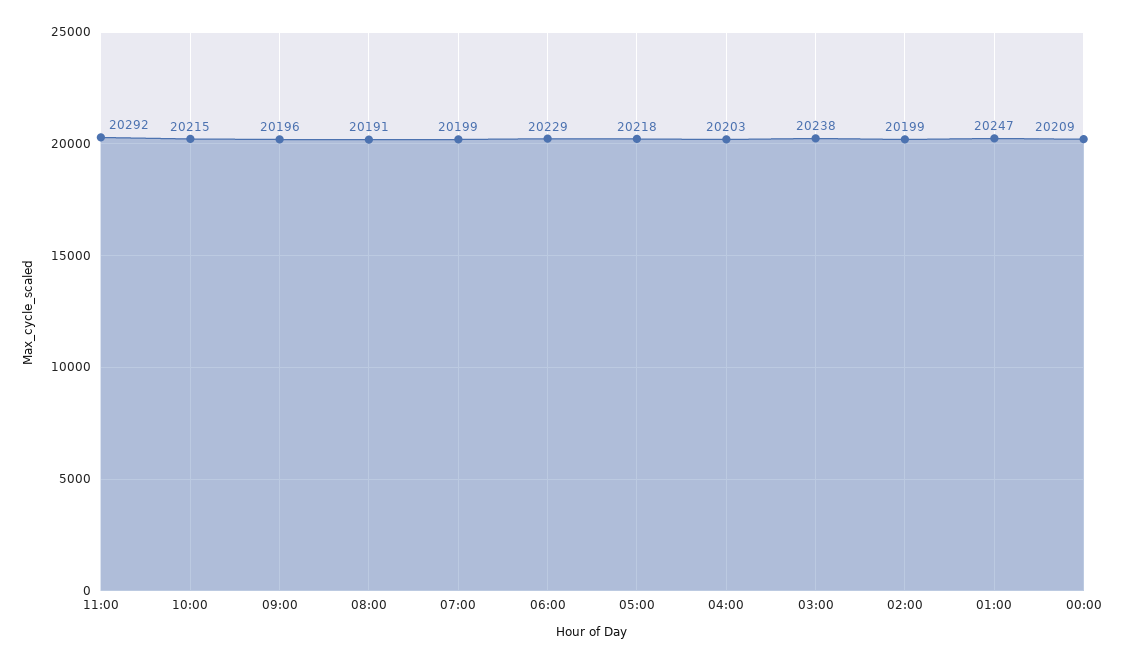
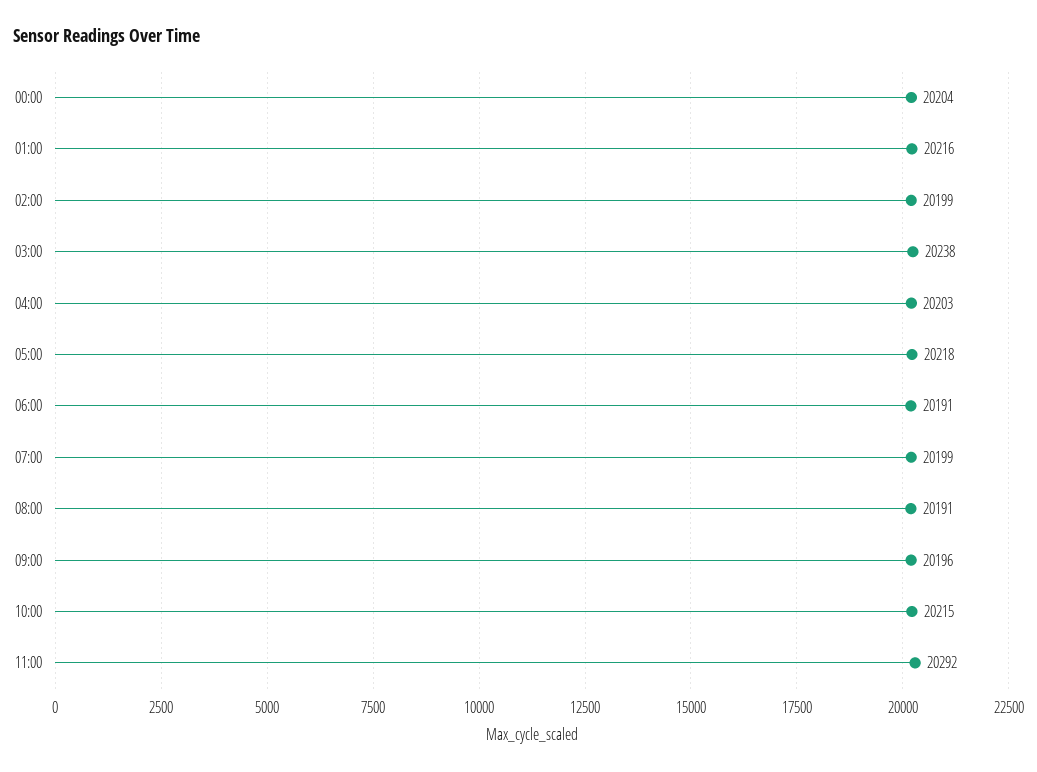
  {
    "11:00": 20292,
    "10:00": 20215,
    "09:00": 20196,
    "08:00": 20191,
    "07:00": 20199,
-   "06:00": 20229,
+   "06:00": 20191,
    "05:00": 20218,
    "04:00": 20203,
    "03:00": 20238,
    "02:00": 20199,
-   "01:00": 20247,
+   "01:00": 20216,
-   "00:00": 20209
+   "00:00": 20204
  }

